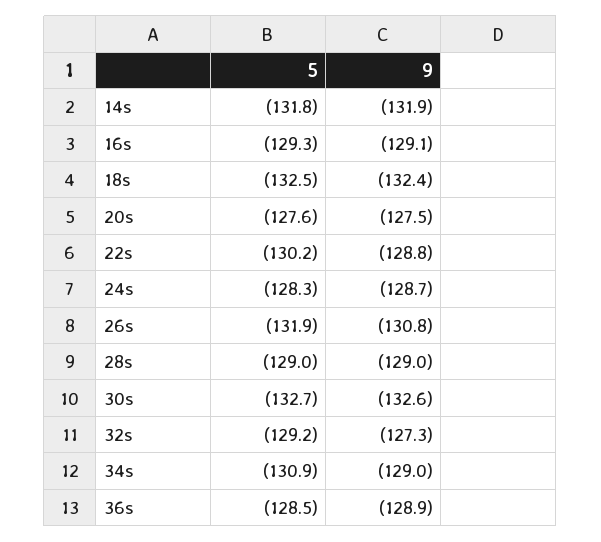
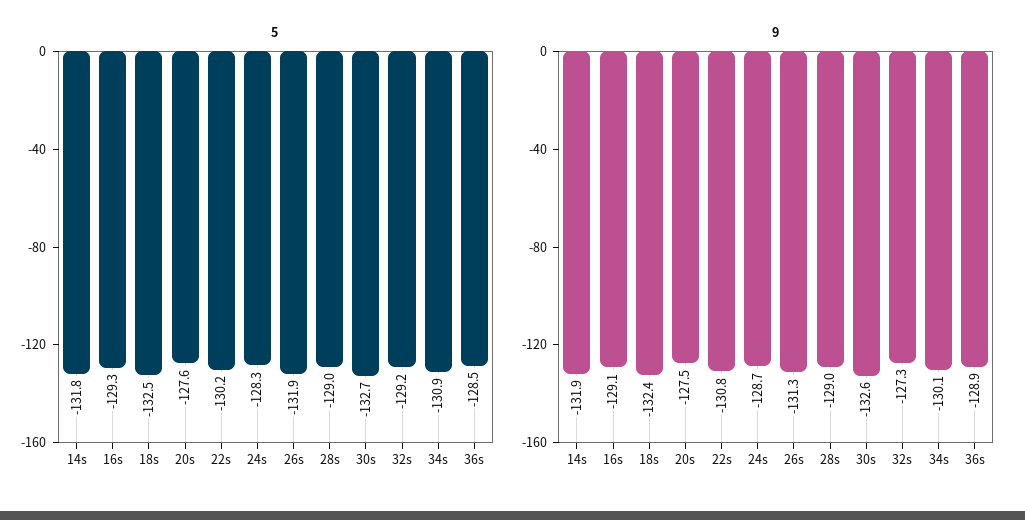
  {
    "5": {
      "14s": -131.8,
      "16s": -129.3,
      "18s": -132.5,
      "20s": -127.6,
      "22s": -130.2,
      "24s": -128.3,
      "26s": -131.9,
      "28s": -129,
      "30s": -132.7,
      "32s": -129.2,
      "34s": -130.9,
      "36s": -128.5
    },
    "9": {
      "14s": -131.9,
      "16s": -129.1,
      "18s": -132.4,
      "20s": -127.5,
-     "22s": -128.8,
+     "22s": -130.8,
      "24s": -128.7,
-     "26s": -130.8,
+     "26s": -131.3,
      "28s": -129,
      "30s": -132.6,
      "32s": -127.3,
-     "34s": -129,
+     "34s": -130.1,
      "36s": -128.9
    }
  }

